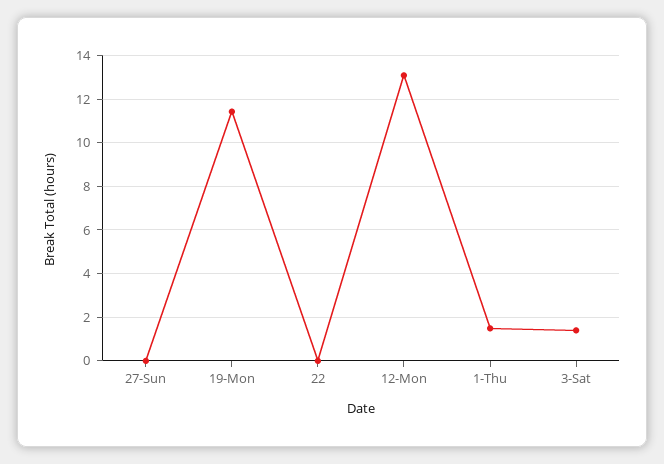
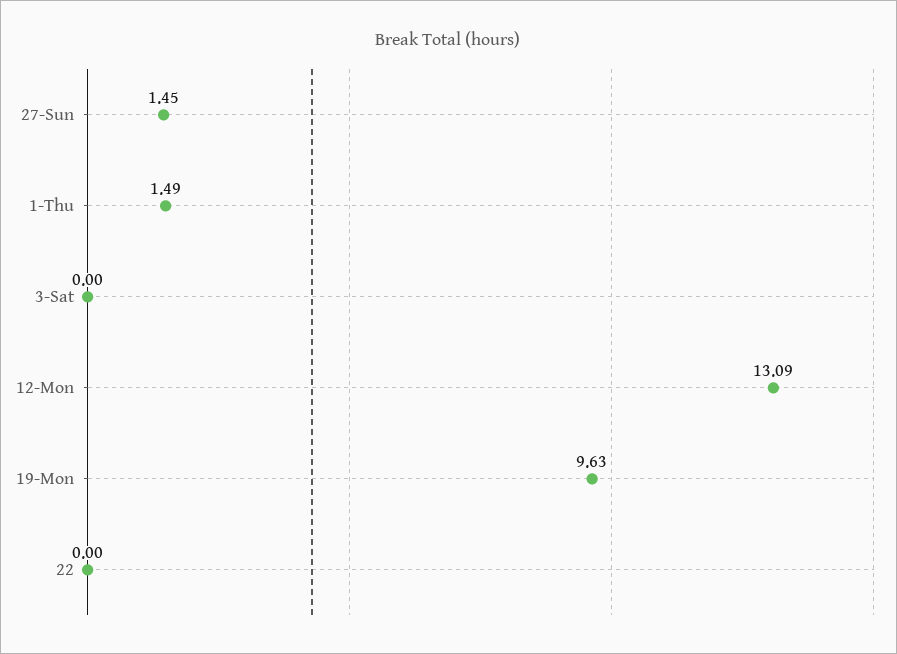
  {
-   "27-Sun": 0,
+   "27-Sun": 1.45,
-   "19-Mon": 11.5,
+   "19-Mon": 9.63,
    "22": 0,
    "12-Mon": 13.09,
    "1-Thu": 1.49,
-   "3-Sat": 1.5
+   "3-Sat": 0
  }

